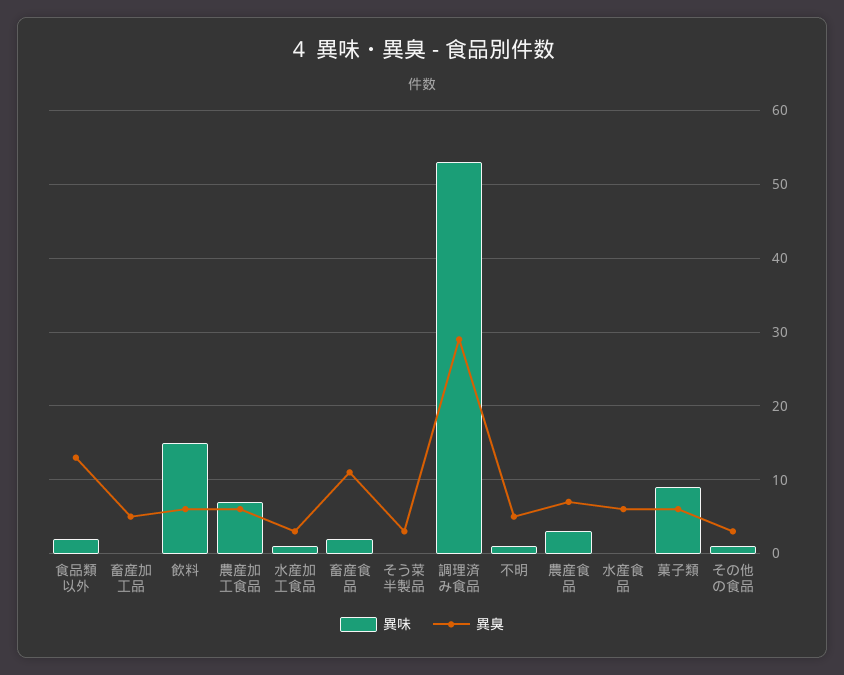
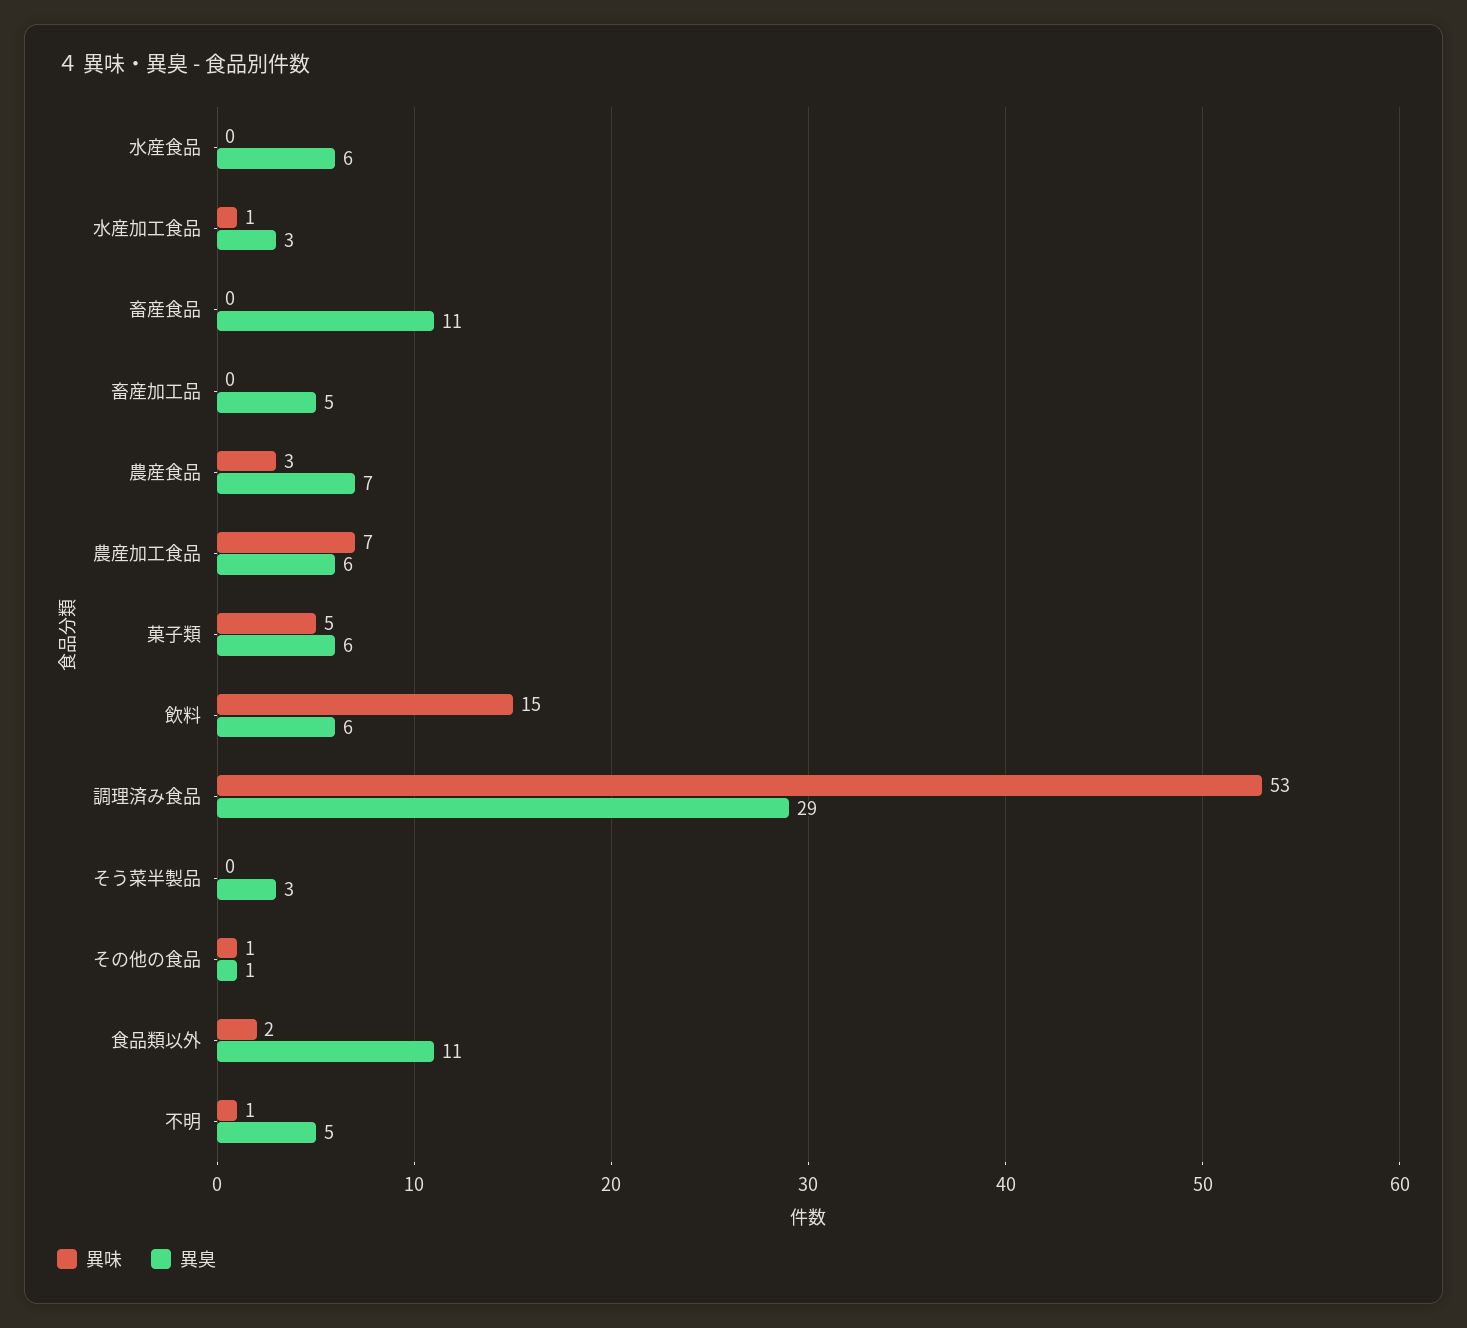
  {
    "異味": {
      "食品類以外": 2,
      "畜産加工品": 0,
      "飲料": 15,
      "農産加工食品": 7,
      "水産加工食品": 1,
-     "畜産食品": 2,
+     "畜産食品": 0,
      "そう菜半製品": 0,
      "調理済み食品": 53,
      "不明": 1,
      "農産食品": 3,
      "水産食品": 0,
-     "菓子類": 9,
+     "菓子類": 5,
      "その他の食品": 1
    },
    "異臭": {
-     "食品類以外": 13,
+     "食品類以外": 11,
      "畜産加工品": 5,
      "飲料": 6,
      "農産加工食品": 6,
      "水産加工食品": 3,
      "畜産食品": 11,
      "そう菜半製品": 3,
      "調理済み食品": 29,
      "不明": 5,
      "農産食品": 7,
      "水産食品": 6,
      "菓子類": 6,
-     "その他の食品": 3
+     "その他の食品": 1
    }
  }

